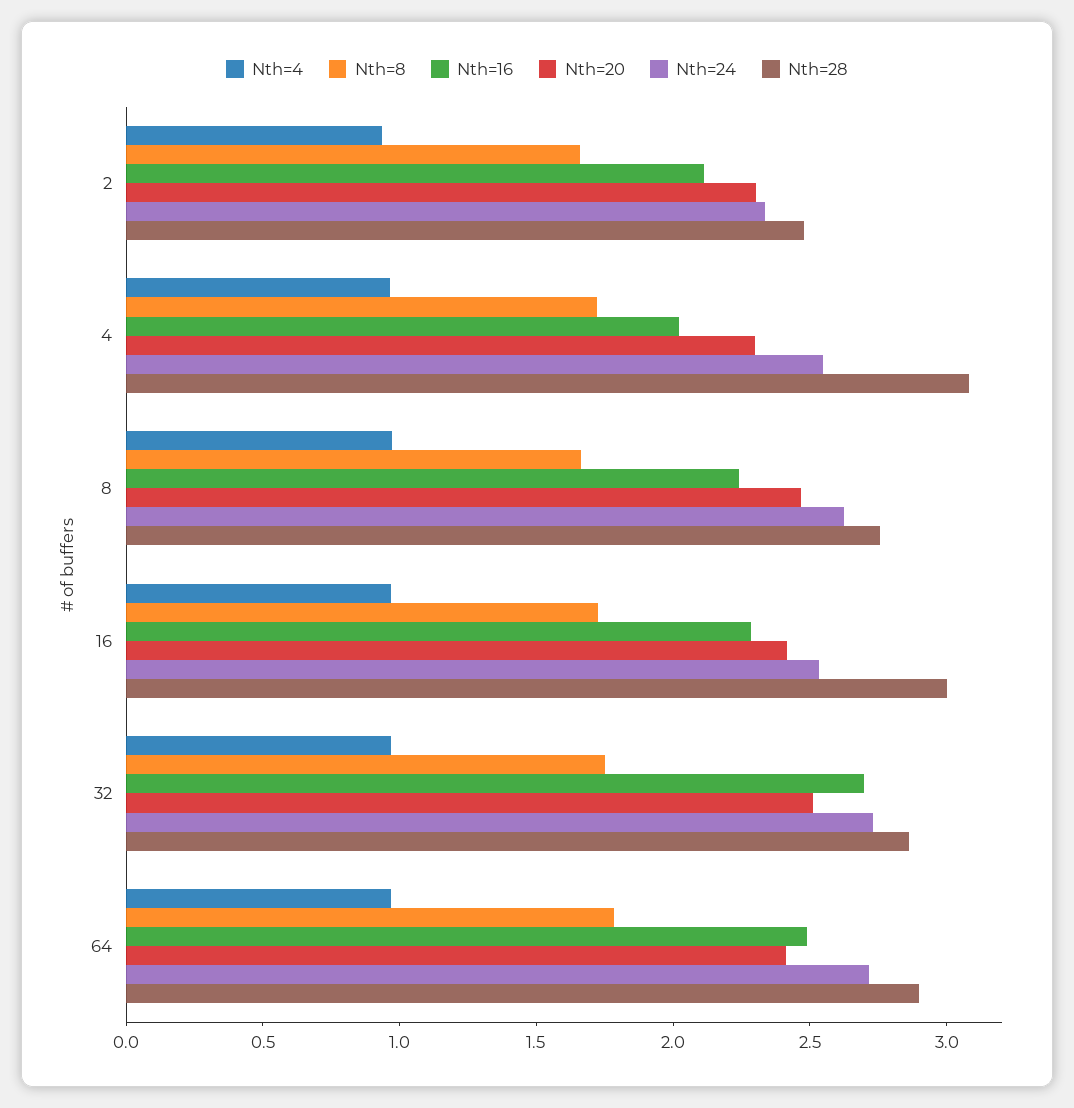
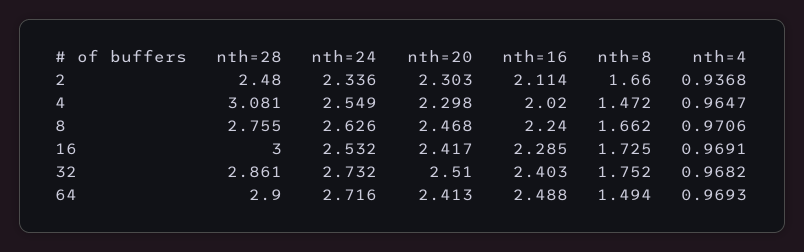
  {
    "Nth=4": {
      "2": 0.9368,
      "4": 0.9647,
      "8": 0.9706,
      "16": 0.9691,
      "32": 0.9682,
      "64": 0.9693
    },
    "Nth=8": {
      "2": 1.66,
-     "4": 1.7,
+     "4": 1.472,
      "8": 1.662,
      "16": 1.725,
      "32": 1.752,
-     "64": 1.8
+     "64": 1.494
    },
    "Nth=16": {
      "2": 2.114,
      "4": 2.02,
      "8": 2.24,
      "16": 2.285,
-     "32": 2.7,
+     "32": 2.403,
      "64": 2.488
    },
    "Nth=20": {
      "2": 2.303,
      "4": 2.298,
      "8": 2.468,
      "16": 2.417,
      "32": 2.51,
      "64": 2.413
    },
    "Nth=24": {
      "2": 2.336,
      "4": 2.549,
      "8": 2.626,
      "16": 2.532,
      "32": 2.732,
      "64": 2.716
    },
    "Nth=28": {
      "2": 2.48,
      "4": 3.081,
      "8": 2.755,
      "16": 3,
      "32": 2.861,
      "64": 2.9
    }
  }

